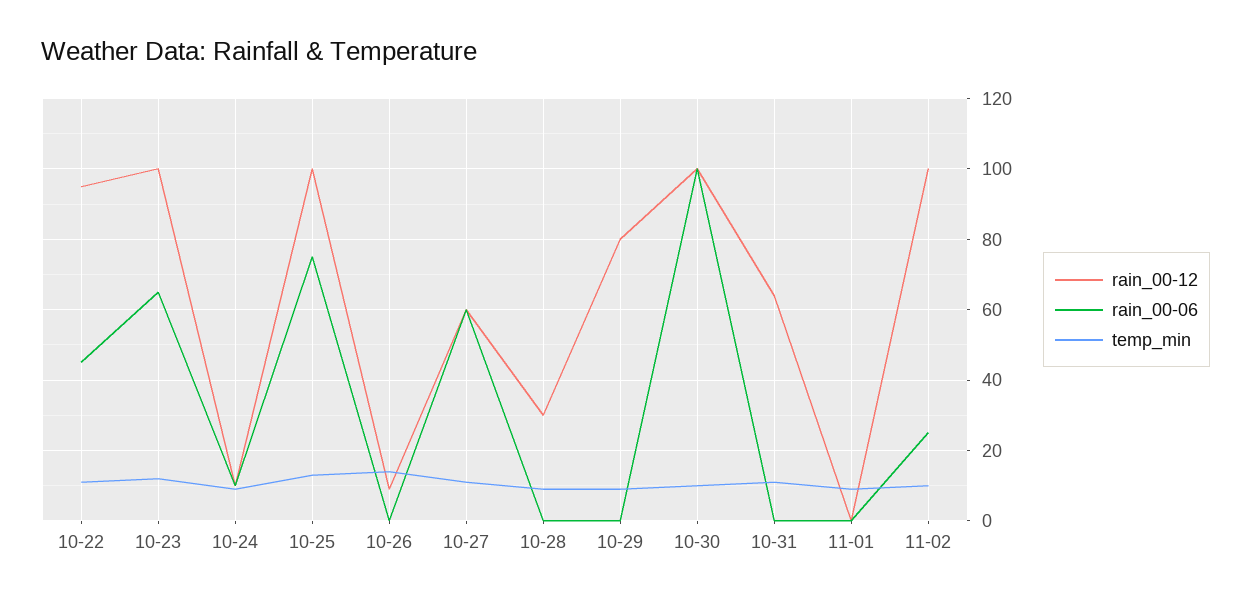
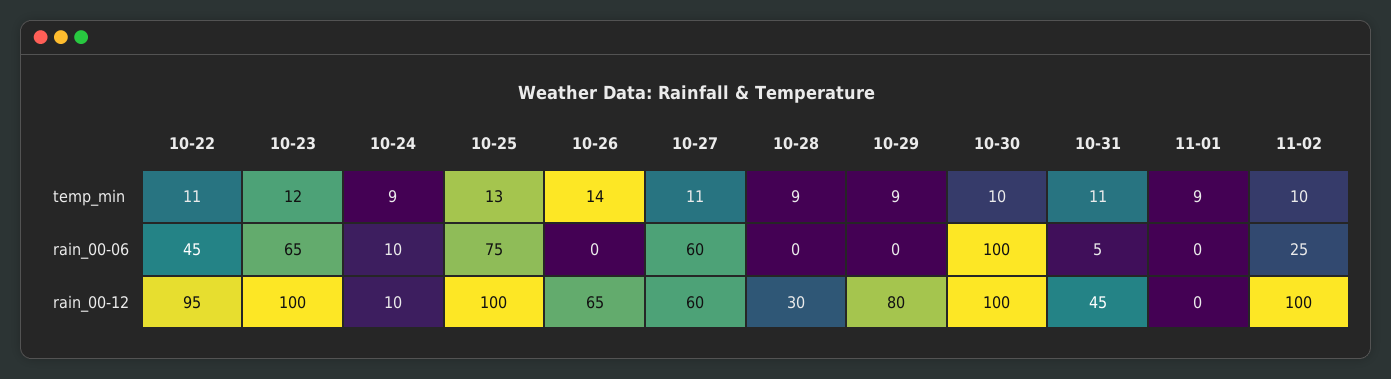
  {
    "rain_00-12": {
      "10-22": 95,
      "10-23": 100,
      "10-24": 10,
      "10-25": 100,
-     "10-26": 10,
+     "10-26": 65,
      "10-27": 60,
      "10-28": 30,
      "10-29": 80,
      "10-30": 100,
-     "10-31": 65,
+     "10-31": 45,
      "11-01": 0,
      "11-02": 100
    },
    "rain_00-06": {
      "10-22": 45,
      "10-23": 65,
      "10-24": 10,
      "10-25": 75,
      "10-26": 0,
      "10-27": 60,
      "10-28": 0,
      "10-29": 0,
      "10-30": 100,
-     "10-31": 0,
+     "10-31": 5,
      "11-01": 0,
      "11-02": 25
    },
    "temp_min": {
      "10-22": 11,
      "10-23": 12,
      "10-24": 9,
      "10-25": 13,
      "10-26": 14,
      "10-27": 11,
      "10-28": 9,
      "10-29": 9,
      "10-30": 10,
      "10-31": 11,
      "11-01": 9,
      "11-02": 10
    }
  }

